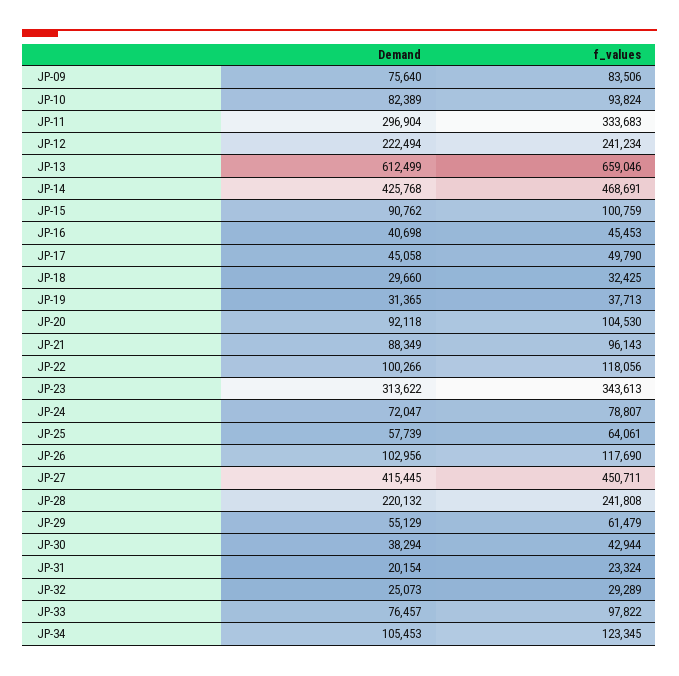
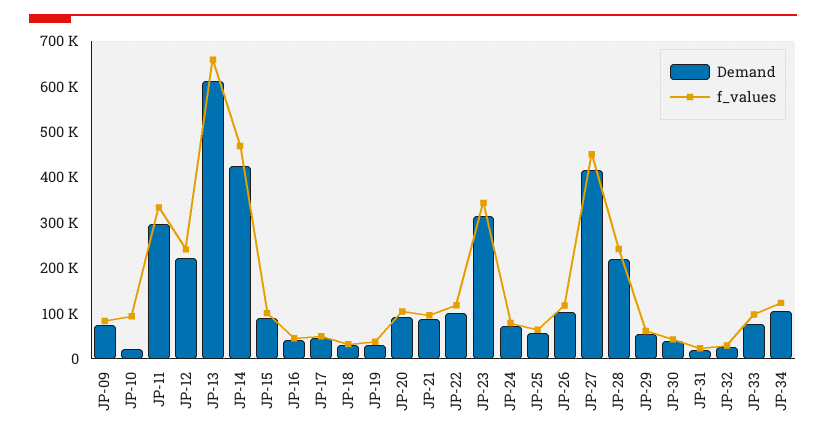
  {
    "Demand": {
      "JP-09": 75640,
-     "JP-10": 82389,
+     "JP-10": 20000,
      "JP-11": 296904,
      "JP-12": 222494,
      "JP-13": 612499,
      "JP-14": 425768,
      "JP-15": 90762,
      "JP-16": 40698,
      "JP-17": 45058,
      "JP-18": 29660,
      "JP-19": 31365,
      "JP-20": 92118,
      "JP-21": 88349,
      "JP-22": 100266,
      "JP-23": 313622,
      "JP-24": 72047,
      "JP-25": 57739,
      "JP-26": 102956,
      "JP-27": 415445,
      "JP-28": 220132,
      "JP-29": 55129,
      "JP-30": 38294,
      "JP-31": 20154,
      "JP-32": 25073,
      "JP-33": 76457,
      "JP-34": 105453
    },
    "f_values": {
      "JP-09": 83506,
      "JP-10": 93824,
      "JP-11": 333683,
      "JP-12": 241234,
      "JP-13": 659046,
      "JP-14": 468691,
      "JP-15": 100759,
      "JP-16": 45453,
      "JP-17": 49790,
      "JP-18": 32425,
      "JP-19": 37713,
      "JP-20": 104530,
      "JP-21": 96143,
      "JP-22": 118056,
      "JP-23": 343613,
      "JP-24": 78807,
      "JP-25": 64061,
      "JP-26": 117690,
      "JP-27": 450711,
      "JP-28": 241808,
      "JP-29": 61479,
      "JP-30": 42944,
      "JP-31": 23324,
      "JP-32": 29289,
      "JP-33": 97822,
      "JP-34": 123345
    }
  }

